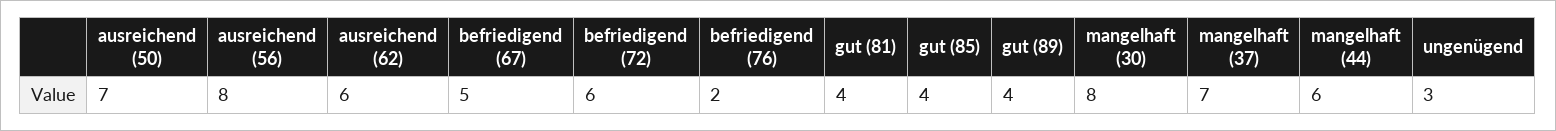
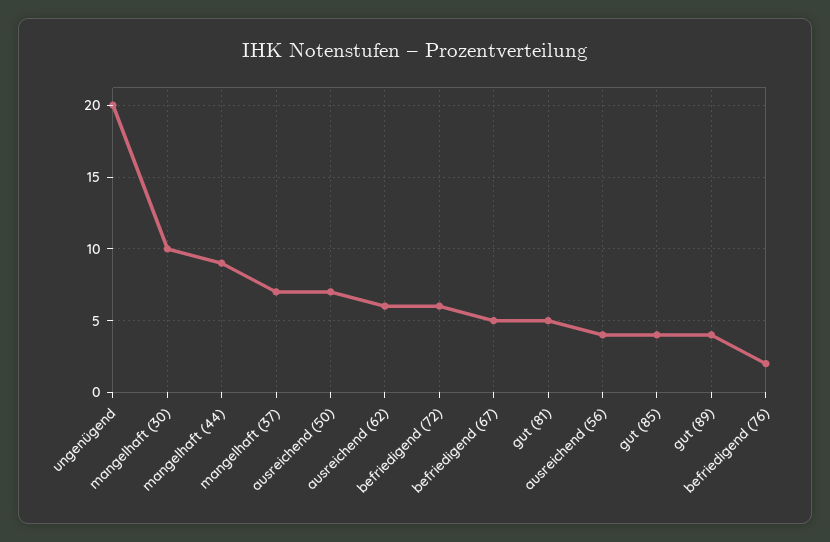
  {
    "ausreichend (50)": 7,
-   "ausreichend (56)": 8,
+   "ausreichend (56)": 4,
    "ausreichend (62)": 6,
    "befriedigend (67)": 5,
    "befriedigend (72)": 6,
    "befriedigend (76)": 2,
-   "gut (81)": 4,
+   "gut (81)": 5,
    "gut (85)": 4,
    "gut (89)": 4,
-   "mangelhaft (30)": 8,
+   "mangelhaft (30)": 10,
    "mangelhaft (37)": 7,
-   "mangelhaft (44)": 6,
+   "mangelhaft (44)": 9,
-   "ungenügend": 3
+   "ungenügend": 20
  }

